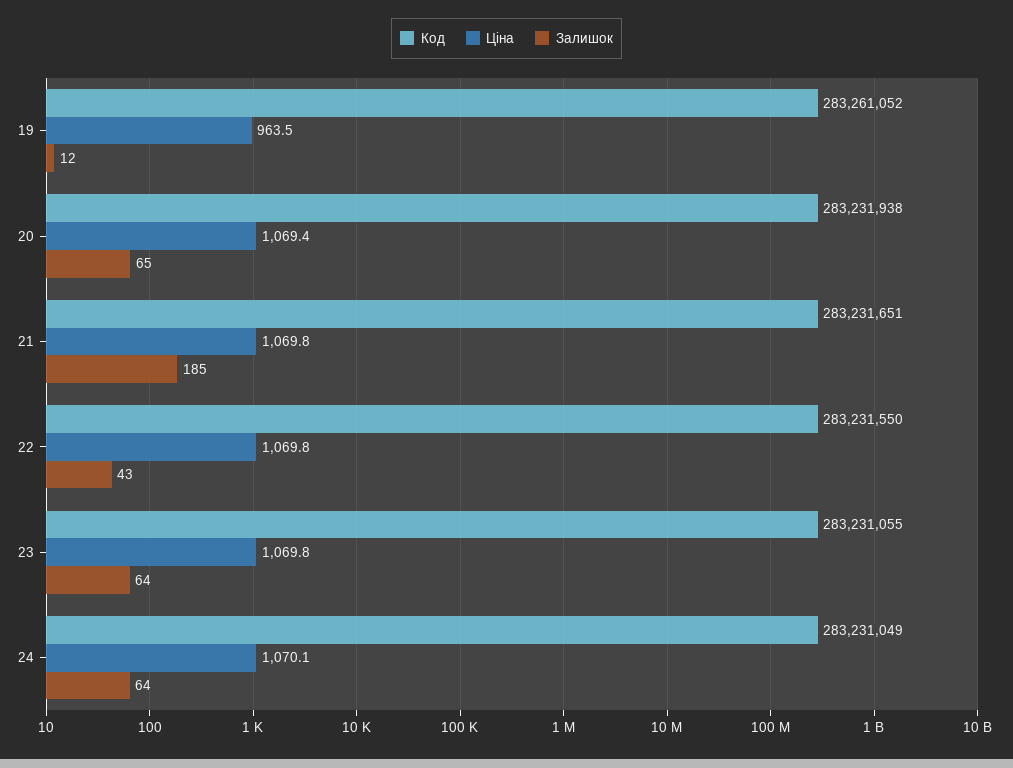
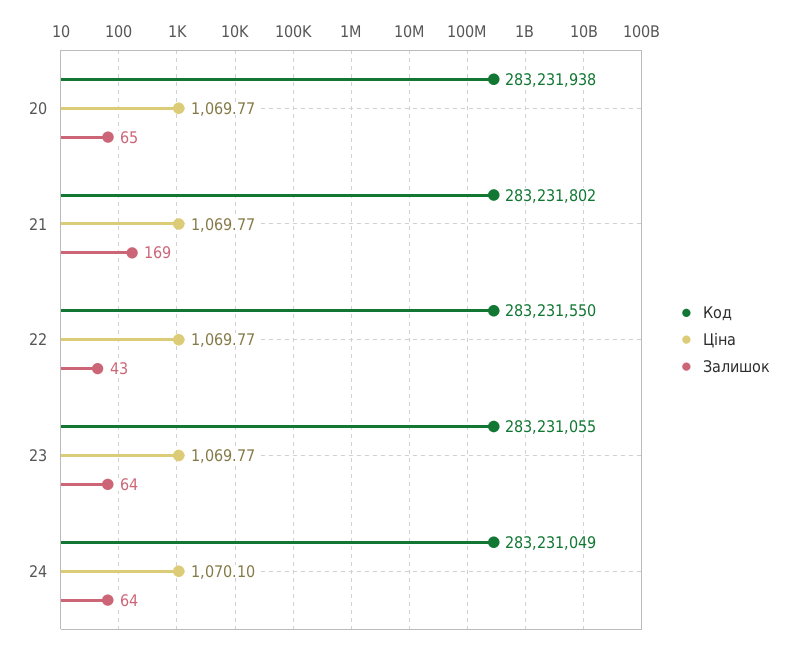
  {
    "Код": {
-     "19": 283261052,
      "20": 283231938,
-     "21": 283231651,
+     "21": 283231802,
      "22": 283231550,
      "23": 283231055,
      "24": 283231049
    },
    "Ціна": {
-     "19": 963.5,
-     "20": 1069.4,
+     "20": 1069.77,
      "21": 1069.77,
      "22": 1069.77,
      "23": 1069.77,
      "24": 1070.1
    },
    "Залишок": {
-     "19": 12,
      "20": 65,
-     "21": 185,
+     "21": 169,
      "22": 43,
      "23": 64,
      "24": 64
    }
  }

